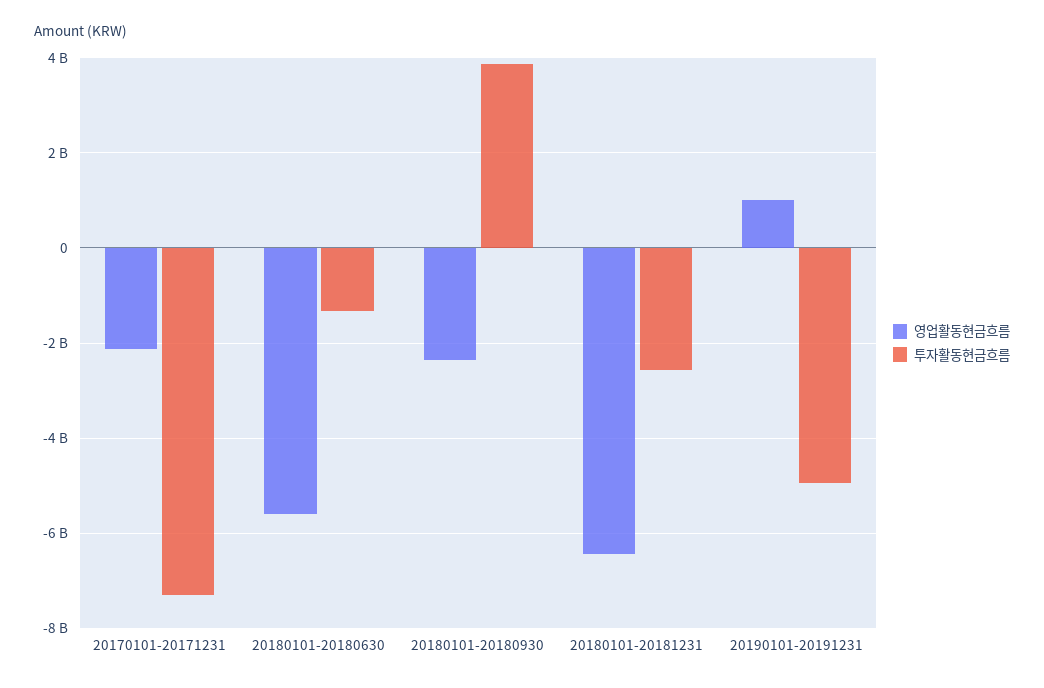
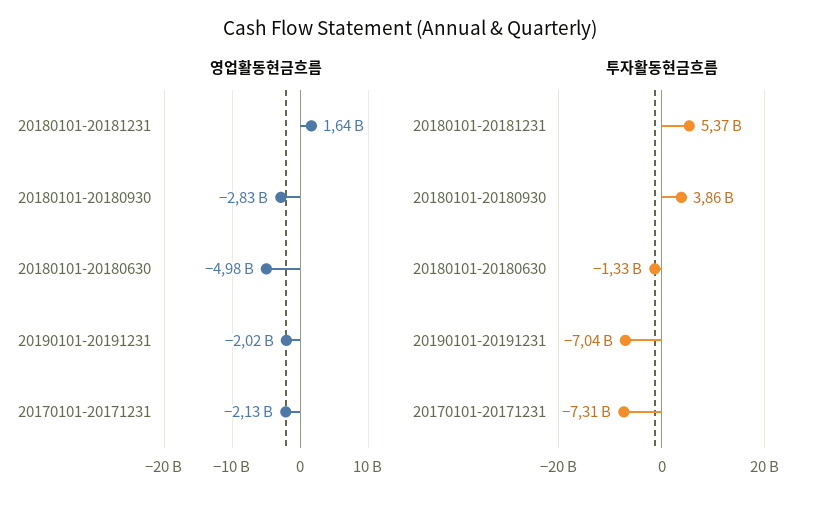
  {
    "영업활동현금흐름": {
      "20170101-20171231": -2130000000,
-     "20180101-20180630": -5600000000,
+     "20180101-20180630": -4980000000,
-     "20180101-20180930": -2400000000,
+     "20180101-20180930": -2830000000,
-     "20180101-20181231": -6400000000,
+     "20180101-20181231": 1640000000,
-     "20190101-20191231": 1000000000
+     "20190101-20191231": -2020000000
    },
    "투자활동현금흐름": {
      "20170101-20171231": -7310000000,
      "20180101-20180630": -1330000000,
      "20180101-20180930": 3860000000,
-     "20180101-20181231": -2600000000,
+     "20180101-20181231": 5370000000,
-     "20190101-20191231": -5000000000
+     "20190101-20191231": -7040000000
    }
  }

